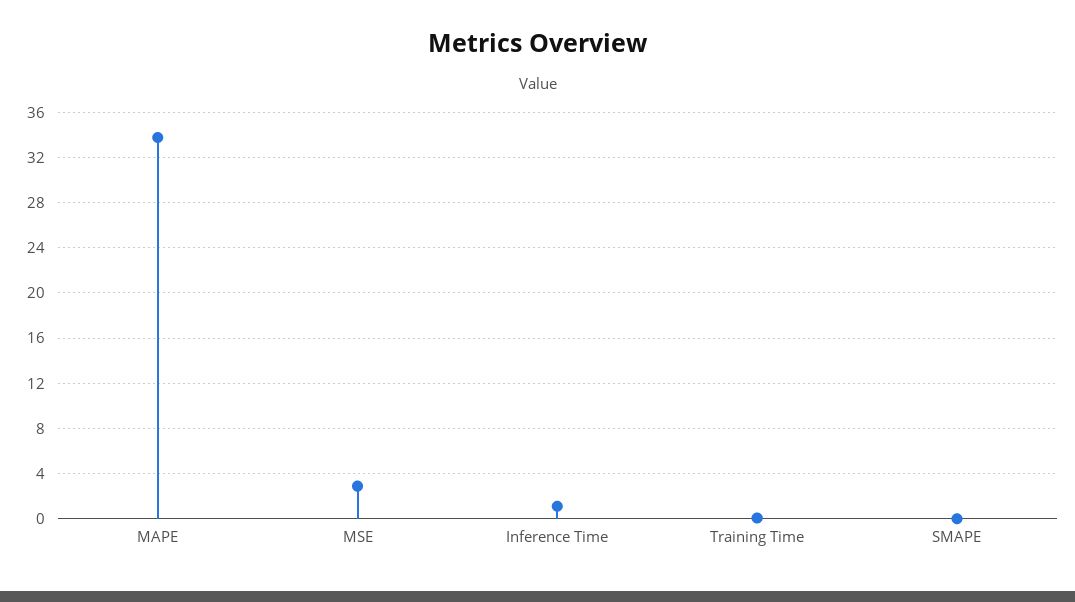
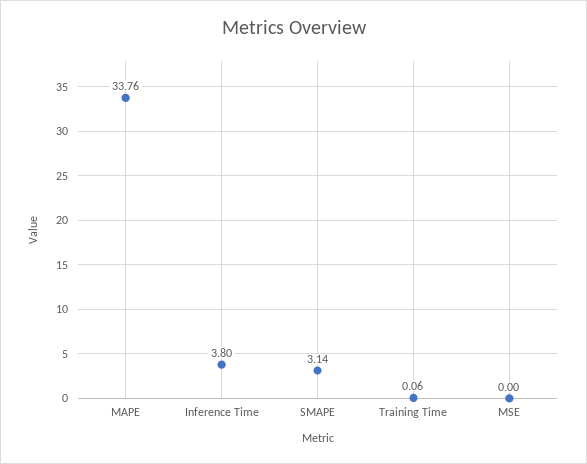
  {
    "MAPE": 33.76,
-   "MSE": 3,
+   "MSE": 0,
-   "Inference Time": 1,
+   "Inference Time": 3.8,
    "Training Time": 0.06,
-   "SMAPE": 0
+   "SMAPE": 3.14
  }

